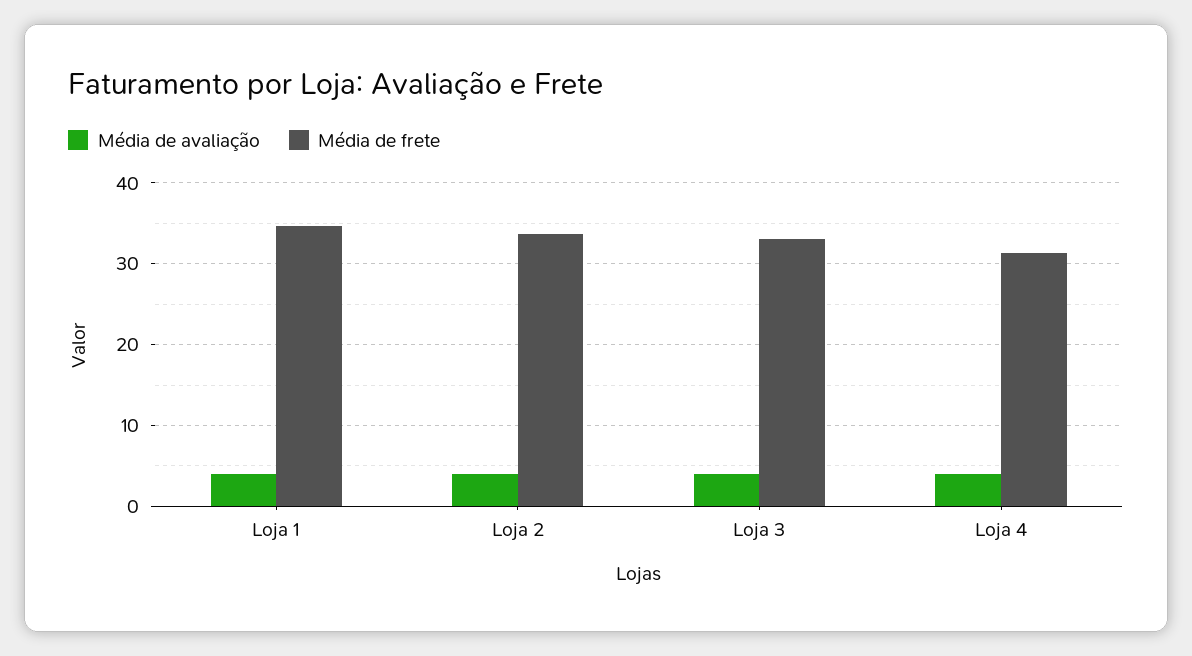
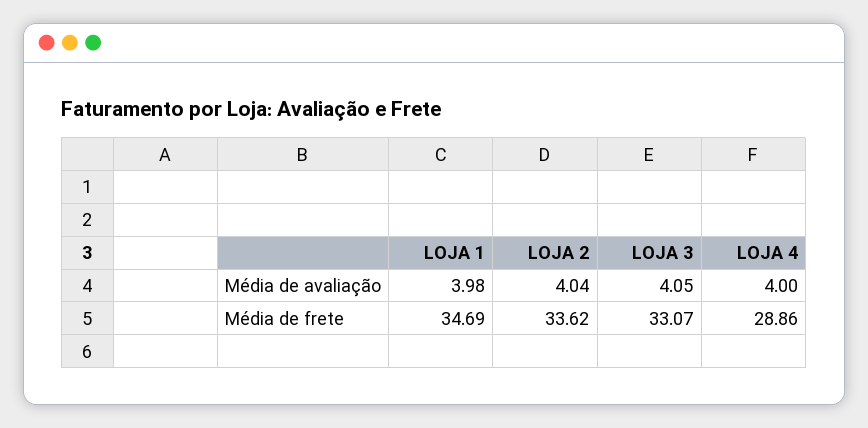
  {
    "Média de avaliação": {
      "Loja 1": 3.98,
      "Loja 2": 4.04,
      "Loja 3": 4.05,
      "Loja 4": 4
    },
    "Média de frete": {
      "Loja 1": 34.69,
      "Loja 2": 33.62,
      "Loja 3": 33.07,
-     "Loja 4": 31
+     "Loja 4": 28.86
    }
  }

